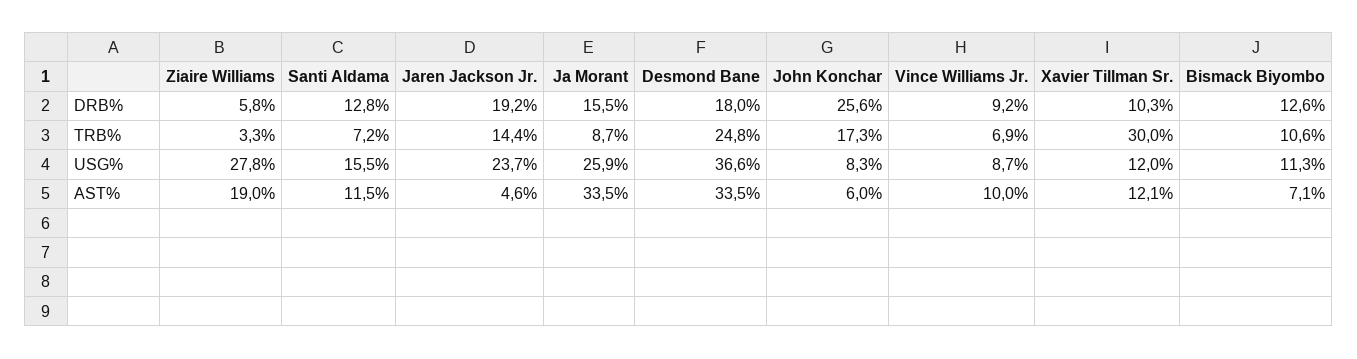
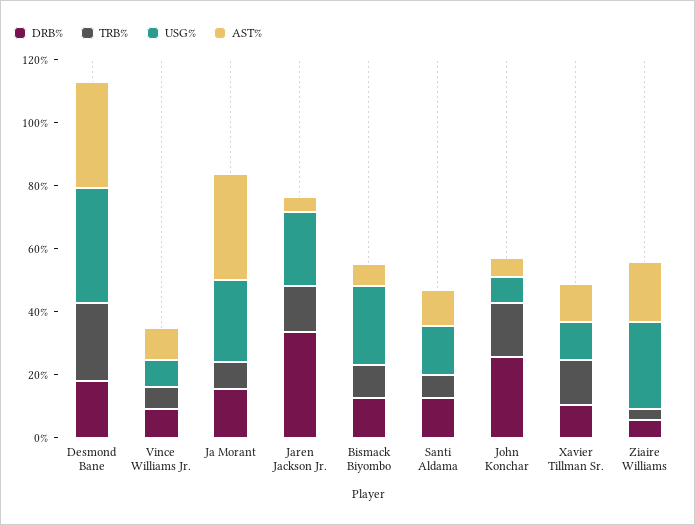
  {
    "DRB%": {
      "Ziaire Williams": 5.8,
      "Santi Aldama": 12.8,
-     "Jaren Jackson Jr.": 19.2,
+     "Jaren Jackson Jr.": 35,
      "Ja Morant": 15.5,
      "Desmond Bane": 18,
      "John Konchar": 25.6,
      "Vince Williams Jr.": 9.2,
      "Xavier Tillman Sr.": 10.3,
      "Bismack Biyombo": 12.6
    },
    "TRB%": {
      "Ziaire Williams": 3.3,
      "Santi Aldama": 7.2,
      "Jaren Jackson Jr.": 14.4,
      "Ja Morant": 8.7,
      "Desmond Bane": 24.8,
      "John Konchar": 17.3,
      "Vince Williams Jr.": 6.9,
-     "Xavier Tillman Sr.": 30,
+     "Xavier Tillman Sr.": 15,
      "Bismack Biyombo": 10.6
    },
    "USG%": {
      "Ziaire Williams": 27.8,
      "Santi Aldama": 15.5,
      "Jaren Jackson Jr.": 23.7,
      "Ja Morant": 25.9,
      "Desmond Bane": 36.6,
      "John Konchar": 8.3,
      "Vince Williams Jr.": 8.7,
      "Xavier Tillman Sr.": 12,
-     "Bismack Biyombo": 11.3
+     "Bismack Biyombo": 25
    },
    "AST%": {
      "Ziaire Williams": 19,
      "Santi Aldama": 11.5,
      "Jaren Jackson Jr.": 4.6,
      "Ja Morant": 33.5,
      "Desmond Bane": 33.5,
      "John Konchar": 6,
      "Vince Williams Jr.": 10,
      "Xavier Tillman Sr.": 12.1,
      "Bismack Biyombo": 7.1
    }
  }

